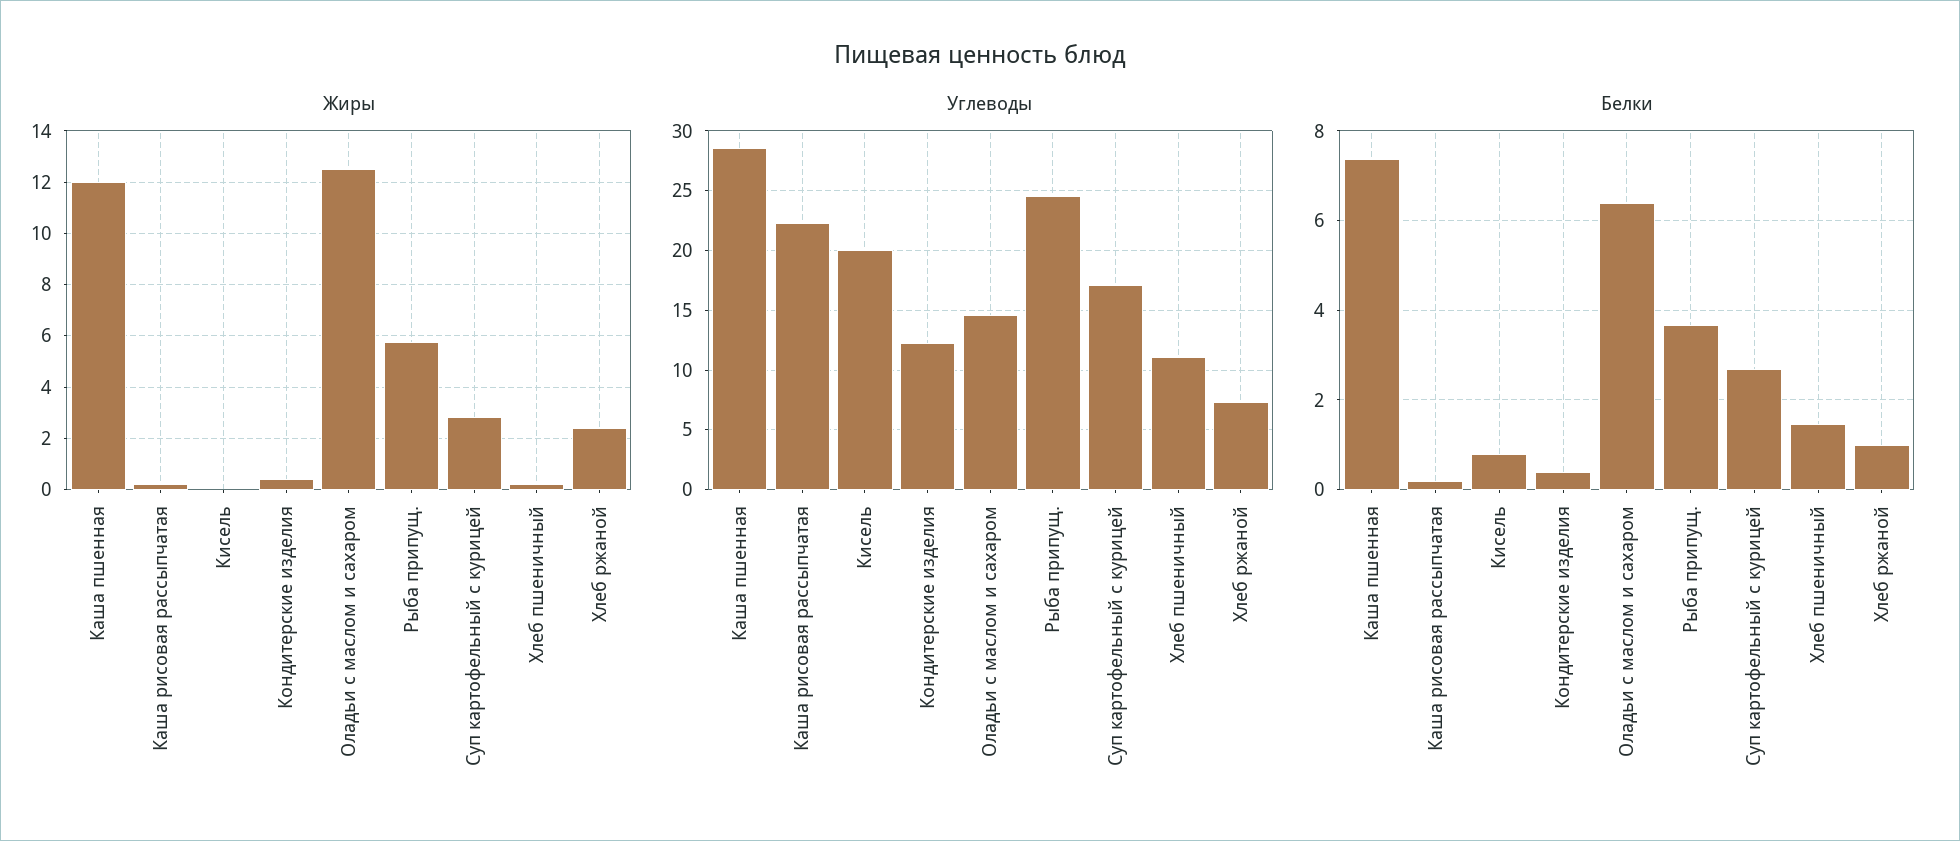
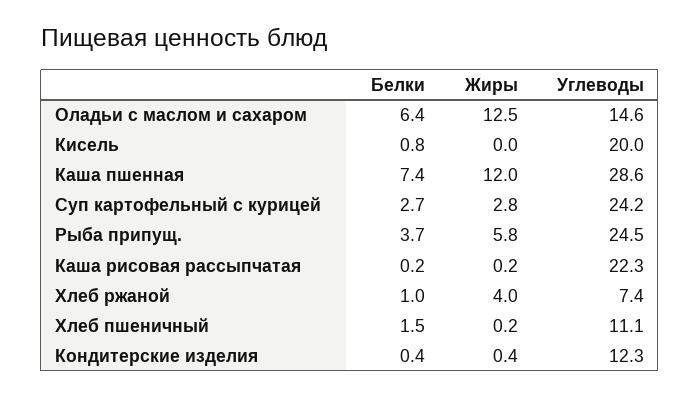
  {
    "Жиры": {
      "Каша пшенная": 12,
      "Каша рисовая рассыпчатая": 0.2,
      "Кисель": 0,
      "Кондитерские изделия": 0.4,
      "Оладьи с маслом и сахаром": 12.5,
      "Рыба припущ.": 5.8,
      "Суп картофельный с курицей": 2.8,
      "Хлеб пшеничный": 0.2,
-     "Хлеб ржаной": 2.5
+     "Хлеб ржаной": 4
    },
    "Углеводы": {
      "Каша пшенная": 28.6,
      "Каша рисовая рассыпчатая": 22.3,
      "Кисель": 20,
      "Кондитерские изделия": 12.3,
      "Оладьи с маслом и сахаром": 14.6,
      "Рыба припущ.": 24.5,
-     "Суп картофельный с курицей": 17,
+     "Суп картофельный с курицей": 24.2,
      "Хлеб пшеничный": 11.1,
      "Хлеб ржаной": 7.4
    },
    "Белки": {
      "Каша пшенная": 7.4,
      "Каша рисовая рассыпчатая": 0.2,
      "Кисель": 0.8,
      "Кондитерские изделия": 0.4,
      "Оладьи с маслом и сахаром": 6.4,
      "Рыба припущ.": 3.7,
      "Суп картофельный с курицей": 2.7,
      "Хлеб пшеничный": 1.5,
      "Хлеб ржаной": 1
    }
  }

